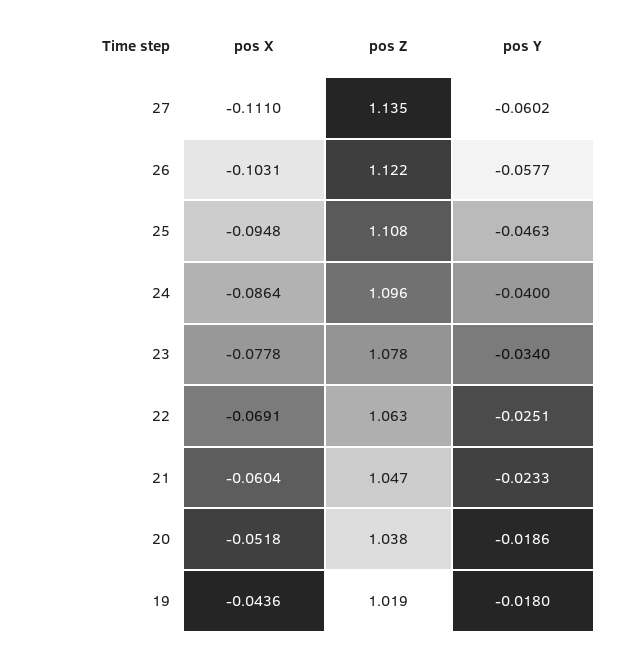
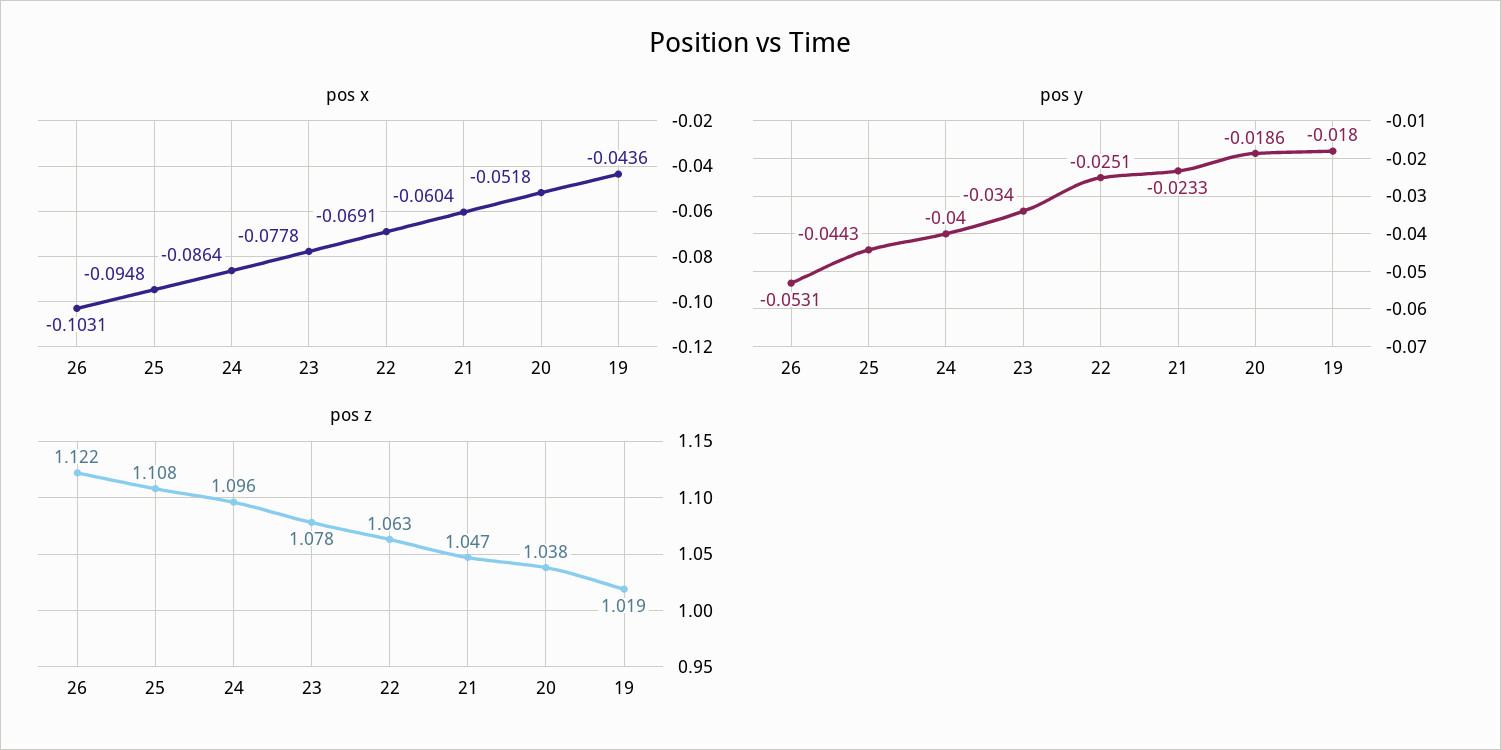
  {
    "pos X": {
-     "27": -0.111,
      "26": -0.1031,
      "25": -0.0948,
      "24": -0.0864,
      "23": -0.0778,
      "22": -0.0691,
      "21": -0.0604,
      "20": -0.0518,
      "19": -0.0436
    },
    "pos Z": {
-     "27": 1.135,
      "26": 1.122,
      "25": 1.108,
      "24": 1.096,
      "23": 1.078,
      "22": 1.063,
      "21": 1.047,
      "20": 1.038,
      "19": 1.019
    },
    "pos Y": {
-     "27": -0.0602,
-     "26": -0.0577,
+     "26": -0.0531,
-     "25": -0.0463,
+     "25": -0.0443,
      "24": -0.04,
      "23": -0.034,
      "22": -0.0251,
      "21": -0.0233,
      "20": -0.0186,
      "19": -0.018
    }
  }

